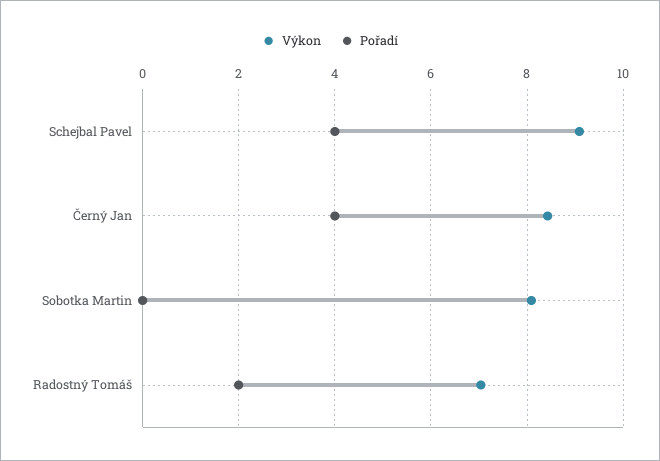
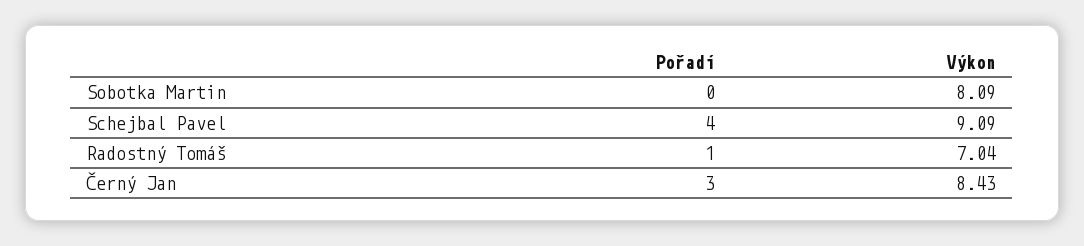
  {
    "Výkon": {
      "Schejbal Pavel": 9.09,
      "Černý Jan": 8.43,
      "Sobotka Martin": 8.09,
      "Radostný Tomáš": 7.04
    },
    "Pořadí": {
      "Schejbal Pavel": 4,
-     "Černý Jan": 4,
+     "Černý Jan": 3,
      "Sobotka Martin": 0,
-     "Radostný Tomáš": 2
+     "Radostný Tomáš": 1
    }
  }

